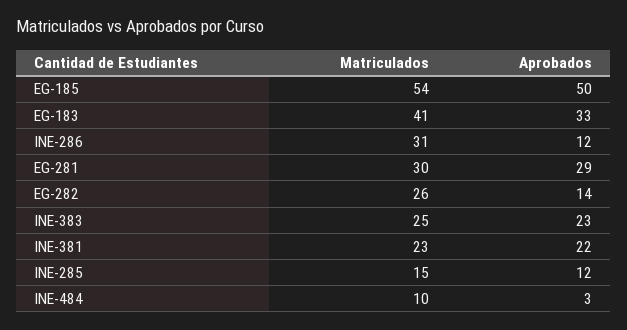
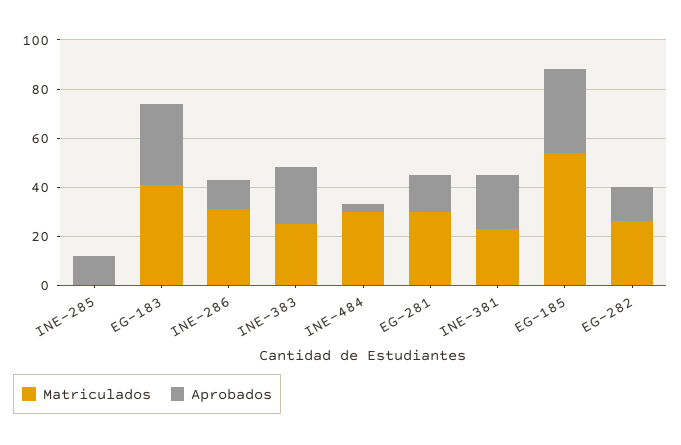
  {
    "Matriculados": {
      "EG-185": 54,
      "EG-183": 41,
      "INE-286": 31,
      "EG-281": 30,
      "EG-282": 26,
      "INE-383": 25,
      "INE-381": 23,
-     "INE-285": 15,
+     "INE-285": 0,
-     "INE-484": 10
+     "INE-484": 30
    },
    "Aprobados": {
-     "EG-185": 50,
+     "EG-185": 35,
      "EG-183": 33,
      "INE-286": 12,
-     "EG-281": 29,
+     "EG-281": 15,
      "EG-282": 14,
      "INE-383": 23,
      "INE-381": 22,
      "INE-285": 12,
      "INE-484": 3
    }
  }

